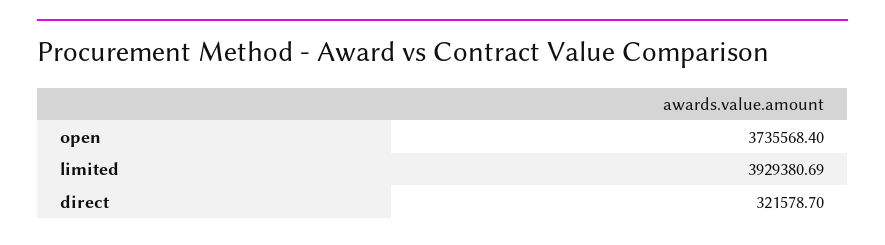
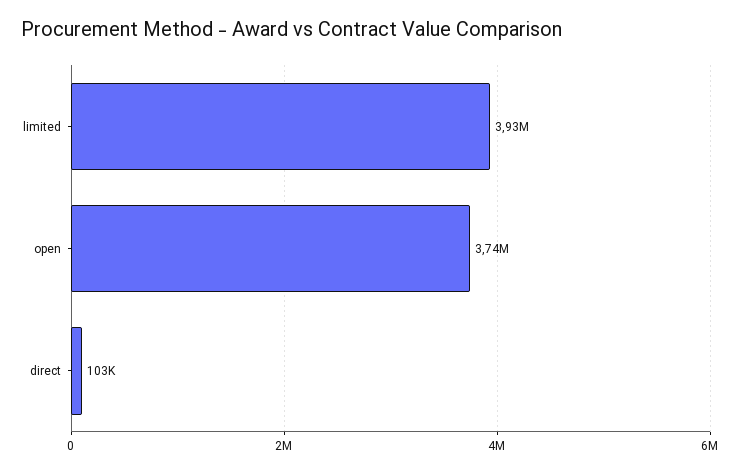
  {
    "open": 3735568.4,
    "limited": 3929380.69,
-   "direct": 321578.7
+   "direct": 103000
  }

